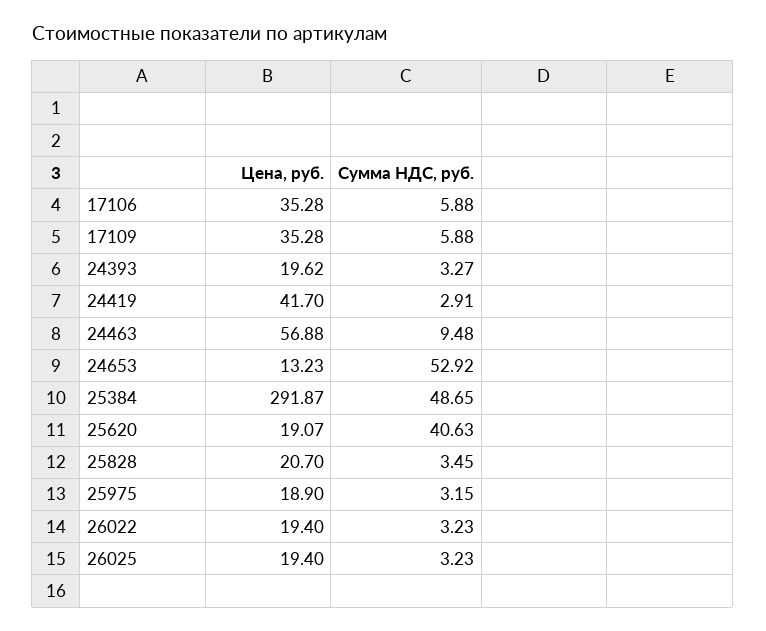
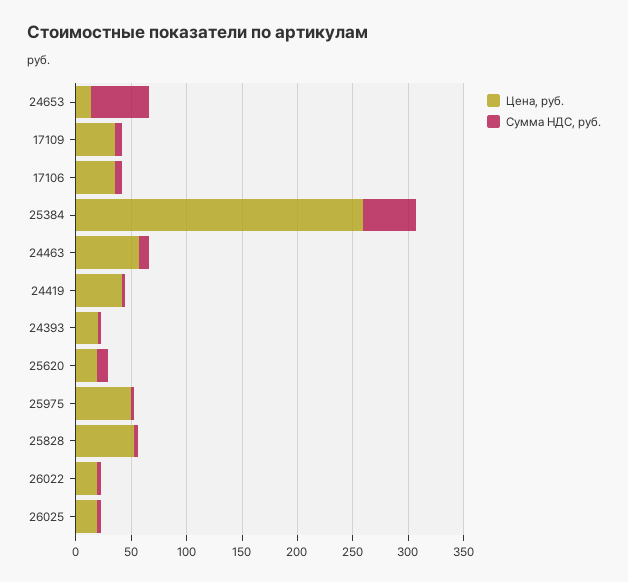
  {
    "Цена, руб.": {
      "17106": 35.28,
      "17109": 35.28,
      "24393": 19.62,
      "24419": 41.7,
      "24463": 56.88,
      "24653": 13.23,
-     "25384": 291.87,
+     "25384": 260,
      "25620": 19.07,
-     "25828": 20.7,
+     "25828": 50,
-     "25975": 18.9,
+     "25975": 50,
      "26022": 19.4,
      "26025": 19.4
    },
    "Сумма НДС, руб.": {
      "17106": 5.88,
      "17109": 5.88,
      "24393": 3.27,
      "24419": 2.91,
      "24463": 9.48,
      "24653": 52.92,
      "25384": 48.65,
-     "25620": 40.63,
+     "25620": 10,
      "25828": 3.45,
      "25975": 3.15,
      "26022": 3.23,
      "26025": 3.23
    }
  }

